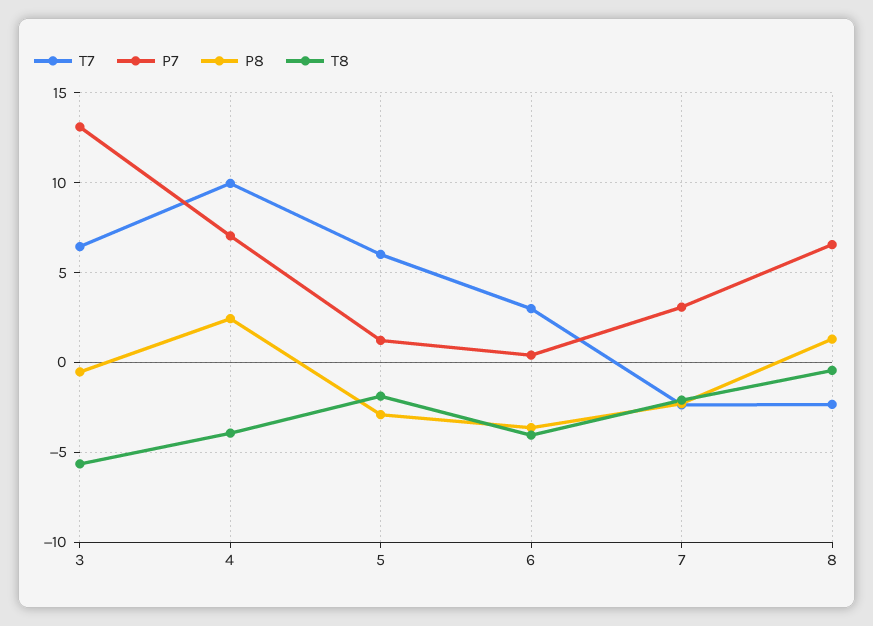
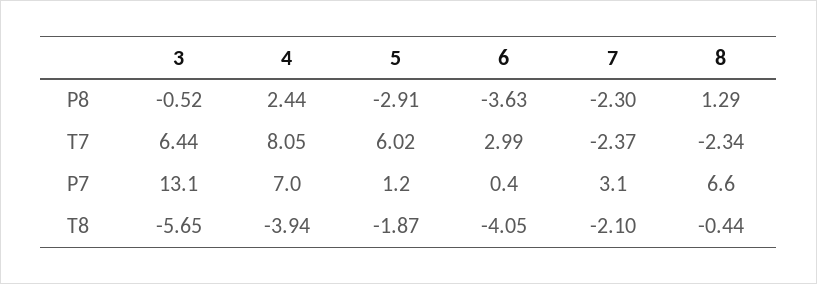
  {
    "T7": {
      "3": 6.44,
-     "4": 10,
+     "4": 8.05,
      "5": 6.02,
      "6": 2.99,
      "7": -2.37,
      "8": -2.34
    },
    "P7": {
      "3": 13.1,
      "4": 7,
      "5": 1.2,
      "6": 0.4,
      "7": 3.1,
      "8": 6.6
    },
    "P8": {
      "3": -0.52,
      "4": 2.44,
      "5": -2.91,
      "6": -3.63,
      "7": -2.3,
      "8": 1.29
    },
    "T8": {
      "3": -5.65,
      "4": -3.94,
      "5": -1.87,
      "6": -4.05,
      "7": -2.1,
      "8": -0.44
    }
  }

